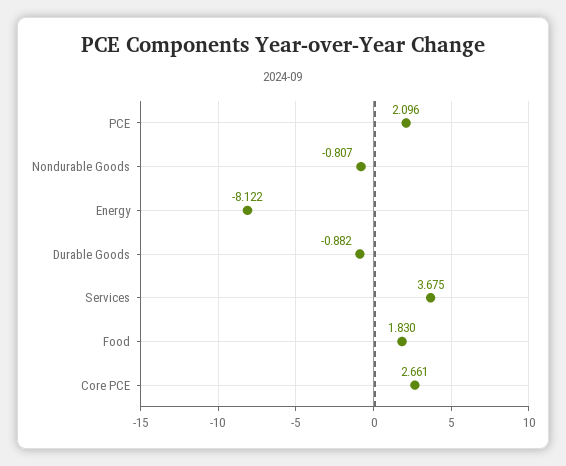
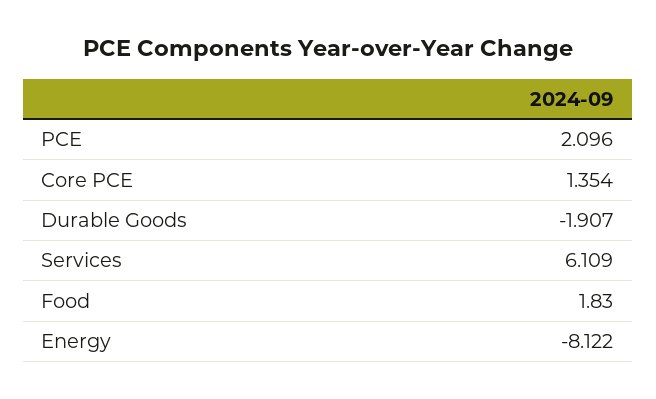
  {
    "PCE": 2.096,
-   "Nondurable Goods": -0.807,
    "Energy": -8.122,
-   "Durable Goods": -0.882,
+   "Durable Goods": -1.907,
-   "Services": 3.675,
+   "Services": 6.109,
    "Food": 1.83,
-   "Core PCE": 2.661
+   "Core PCE": 1.354
  }

